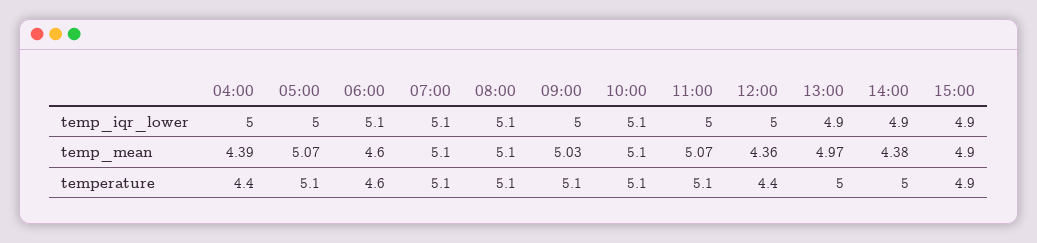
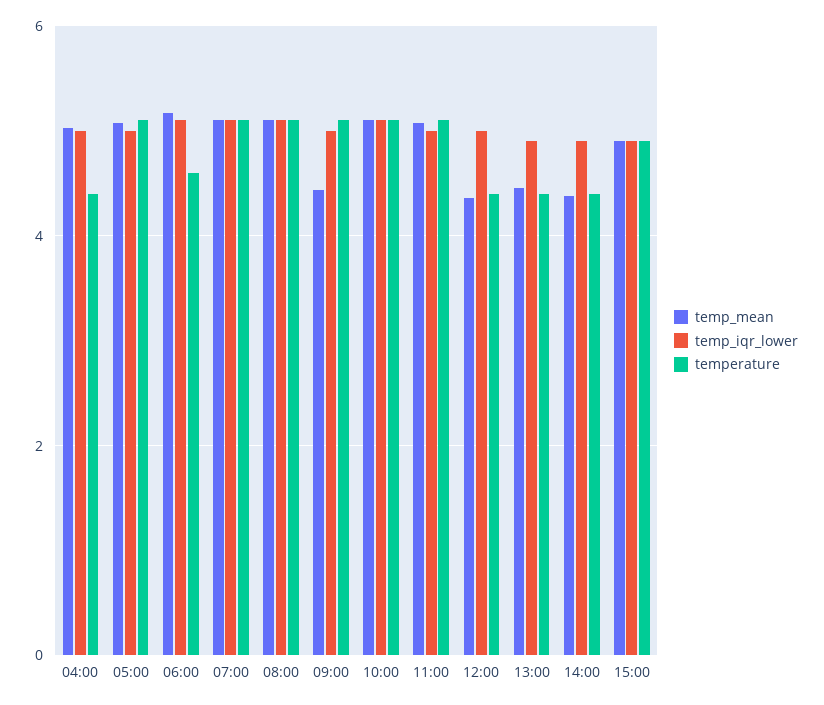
  {
    "temp_iqr_lower": {
      "04:00": 5,
      "05:00": 5,
      "06:00": 5.1,
      "07:00": 5.1,
      "08:00": 5.1,
      "09:00": 5,
      "10:00": 5.1,
      "11:00": 5,
      "12:00": 5,
      "13:00": 4.9,
      "14:00": 4.9,
      "15:00": 4.9
    },
    "temp_mean": {
-     "04:00": 4.39,
+     "04:00": 5,
      "05:00": 5.07,
-     "06:00": 4.6,
+     "06:00": 5.2,
      "07:00": 5.1,
      "08:00": 5.1,
-     "09:00": 5.03,
+     "09:00": 4.4,
      "10:00": 5.1,
      "11:00": 5.07,
      "12:00": 4.36,
-     "13:00": 4.97,
+     "13:00": 4.4,
      "14:00": 4.38,
      "15:00": 4.9
    },
    "temperature": {
      "04:00": 4.4,
      "05:00": 5.1,
      "06:00": 4.6,
      "07:00": 5.1,
      "08:00": 5.1,
      "09:00": 5.1,
      "10:00": 5.1,
      "11:00": 5.1,
      "12:00": 4.4,
-     "13:00": 5,
+     "13:00": 4.4,
-     "14:00": 5,
+     "14:00": 4.4,
      "15:00": 4.9
    }
  }

